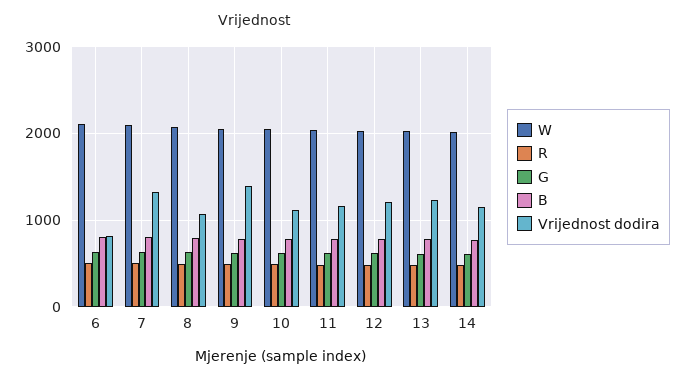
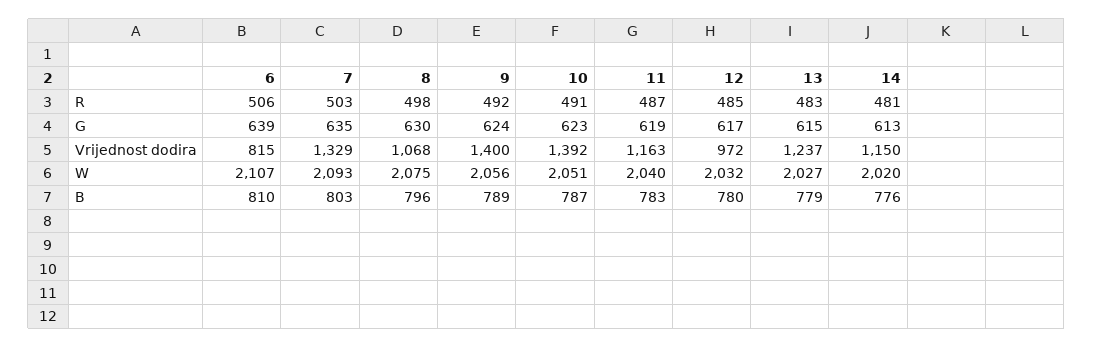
  {
    "W": {
      "6": 2107,
      "7": 2093,
      "8": 2075,
      "9": 2056,
      "10": 2051,
      "11": 2040,
      "12": 2032,
      "13": 2027,
      "14": 2020
    },
    "R": {
      "6": 506,
      "7": 503,
      "8": 498,
      "9": 492,
      "10": 491,
      "11": 487,
      "12": 485,
      "13": 483,
      "14": 481
    },
    "G": {
      "6": 639,
      "7": 635,
      "8": 630,
      "9": 624,
      "10": 623,
      "11": 619,
      "12": 617,
      "13": 615,
      "14": 613
    },
    "B": {
      "6": 810,
      "7": 803,
      "8": 796,
      "9": 789,
      "10": 787,
      "11": 783,
      "12": 780,
      "13": 779,
      "14": 776
    },
    "Vrijednost dodira": {
      "6": 815,
      "7": 1329,
      "8": 1068,
      "9": 1400,
-     "10": 1100,
+     "10": 1392,
      "11": 1163,
-     "12": 1200,
+     "12": 972,
      "13": 1237,
      "14": 1150
    }
  }

